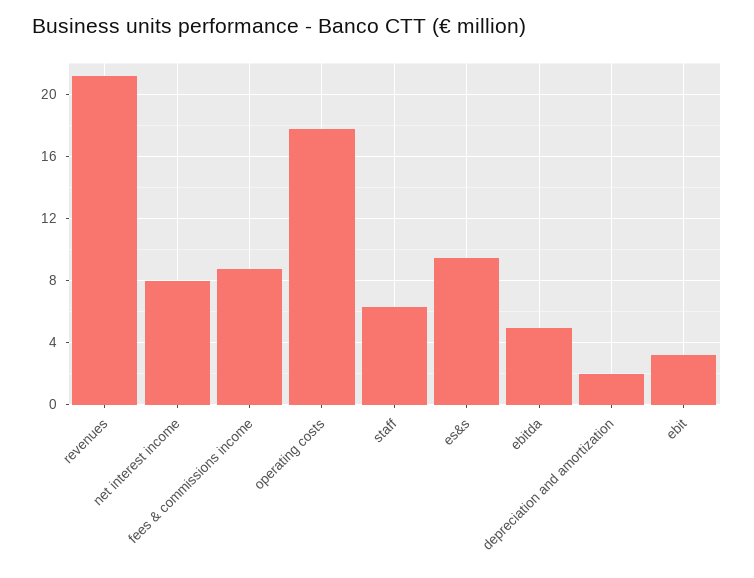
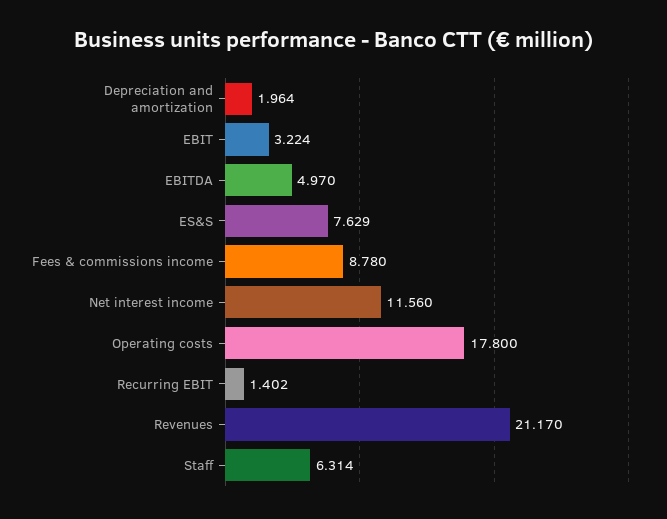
  {
    "revenues": 21.17,
-   "net interest income": 8,
+   "net interest income": 11.56,
    "fees & commissions income": 8.78,
    "operating costs": 17.8,
    "staff": 6.314,
-   "es&s": 9.5,
+   "es&s": 7.629,
    "ebitda": 4.97,
    "depreciation and amortization": 1.964,
-   "ebit": 3.224
+   "ebit": 3.224,
+   "Recurring EBIT": 1.402
  }

